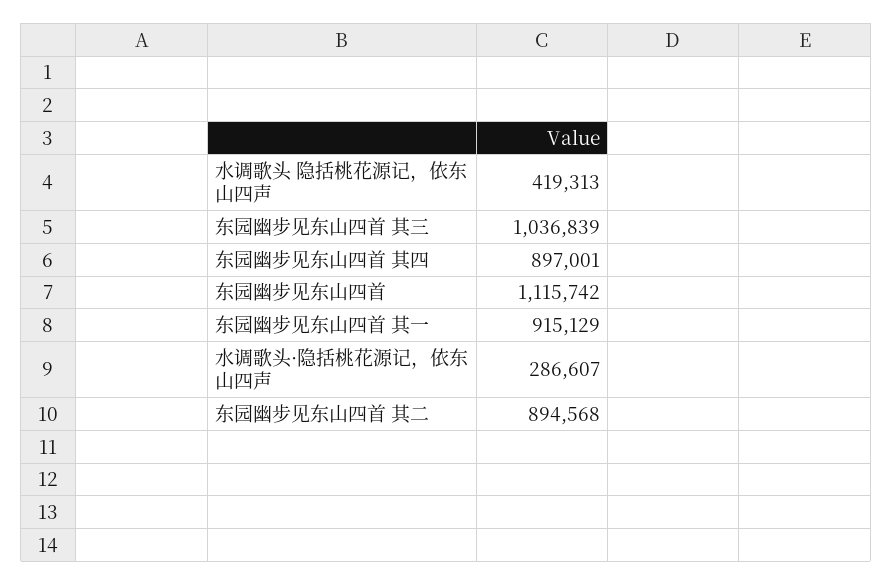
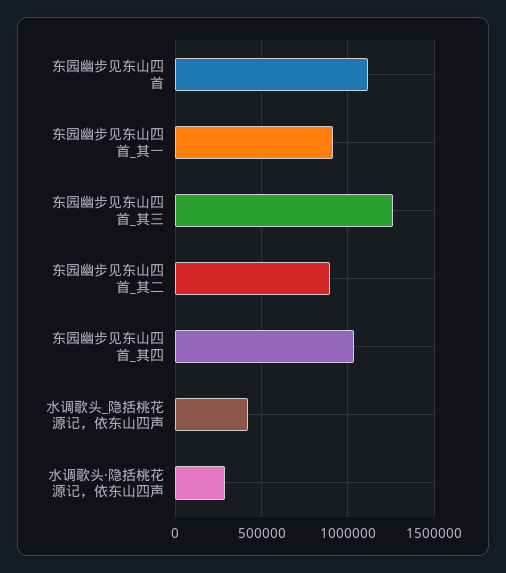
  {
    "水调歌头 隐括桃花源记，依东山四声": 419313,
-   "东园幽步见东山四首 其三": 1036839,
+   "东园幽步见东山四首 其三": 1250000,
-   "东园幽步见东山四首 其四": 897001,
+   "东园幽步见东山四首 其四": 1050000,
    "东园幽步见东山四首": 1115742,
    "东园幽步见东山四首 其一": 915129,
    "水调歌头·隐括桃花源记，依东山四声": 286607,
    "东园幽步见东山四首 其二": 894568
  }

